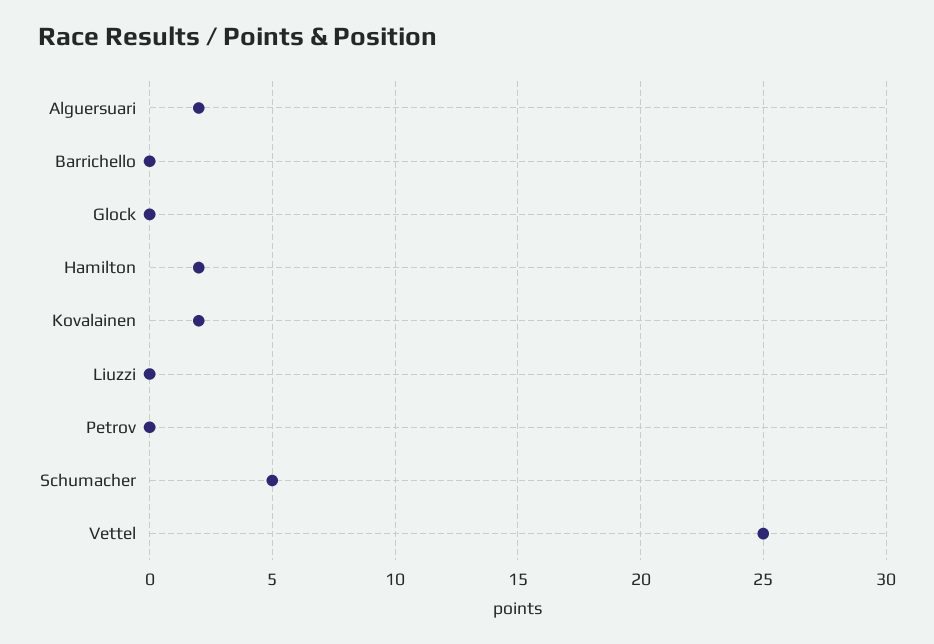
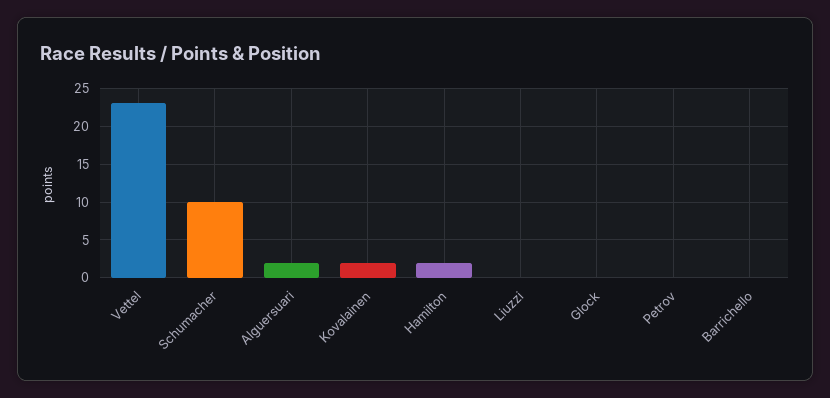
  {
    "Alguersuari": 2,
    "Barrichello": 0,
    "Glock": 0,
    "Hamilton": 2,
    "Kovalainen": 2,
    "Liuzzi": 0,
    "Petrov": 0,
-   "Schumacher": 5,
+   "Schumacher": 10,
-   "Vettel": 25
+   "Vettel": 23
  }

